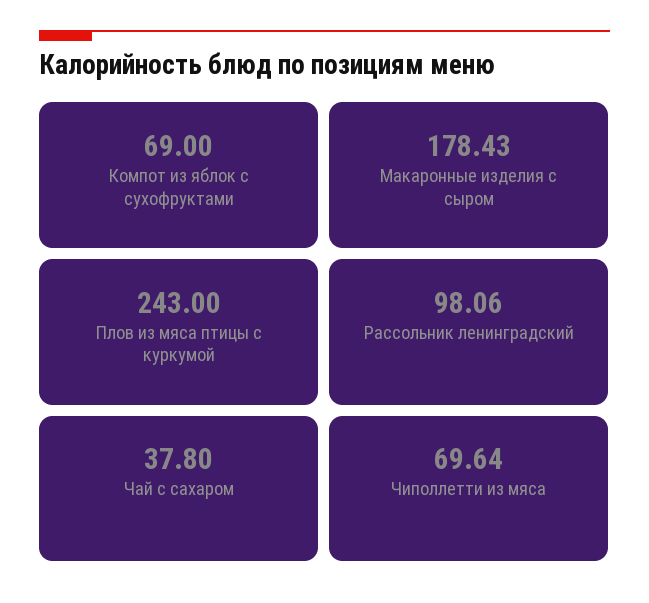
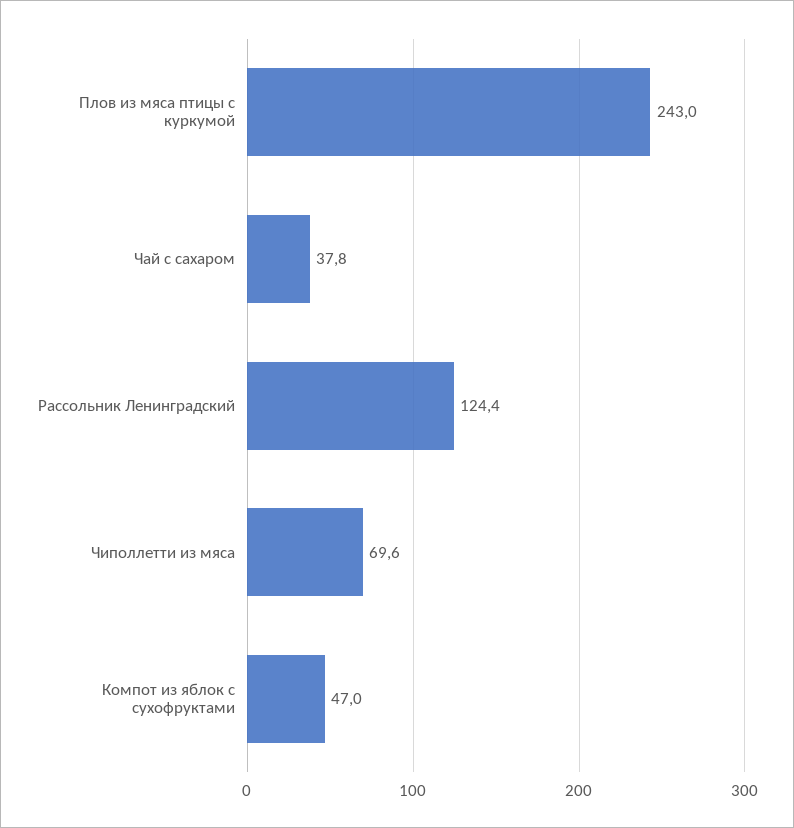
  {
-   "Компот из яблок с сухофруктами": 69,
+   "Компот из яблок с сухофруктами": 47,
-   "Макаронные изделия с сыром": 178.43,
    "Плов из мяса птицы с куркумой": 243,
-   "Рассольник ленинградский": 98.06,
+   "Рассольник ленинградский": 124.4,
    "Чай с сахаром": 37.8,
    "Чиполлетти из мяса": 69.64
  }

